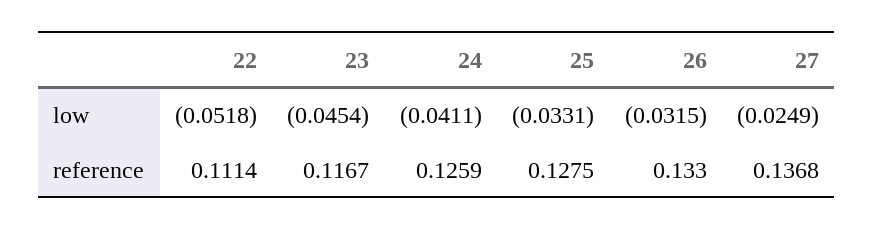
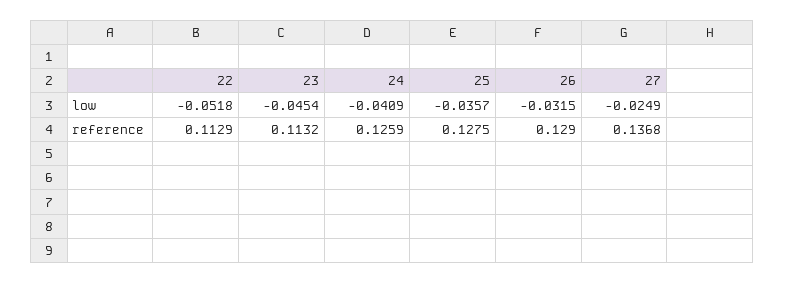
  {
    "22": {
      "low": -0.0518,
-     "reference": 0.1114
+     "reference": 0.1129
    },
    "23": {
      "low": -0.0454,
-     "reference": 0.1167
+     "reference": 0.1132
    },
    "24": {
-     "low": -0.0411,
+     "low": -0.0409,
      "reference": 0.1259
    },
    "25": {
-     "low": -0.0331,
+     "low": -0.0357,
      "reference": 0.1275
    },
    "26": {
      "low": -0.0315,
-     "reference": 0.133
+     "reference": 0.129
    },
    "27": {
      "low": -0.0249,
      "reference": 0.1368
    }
  }

